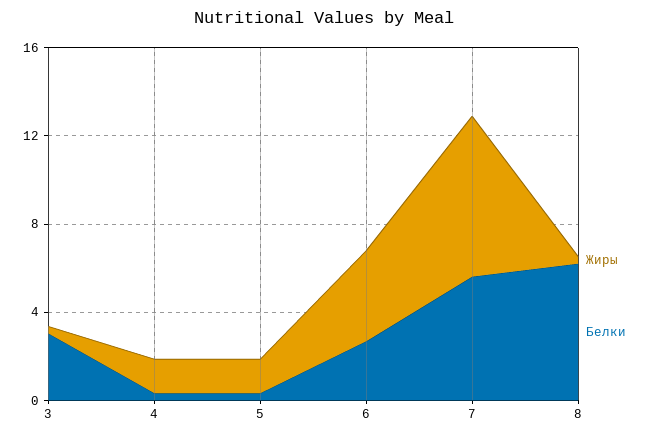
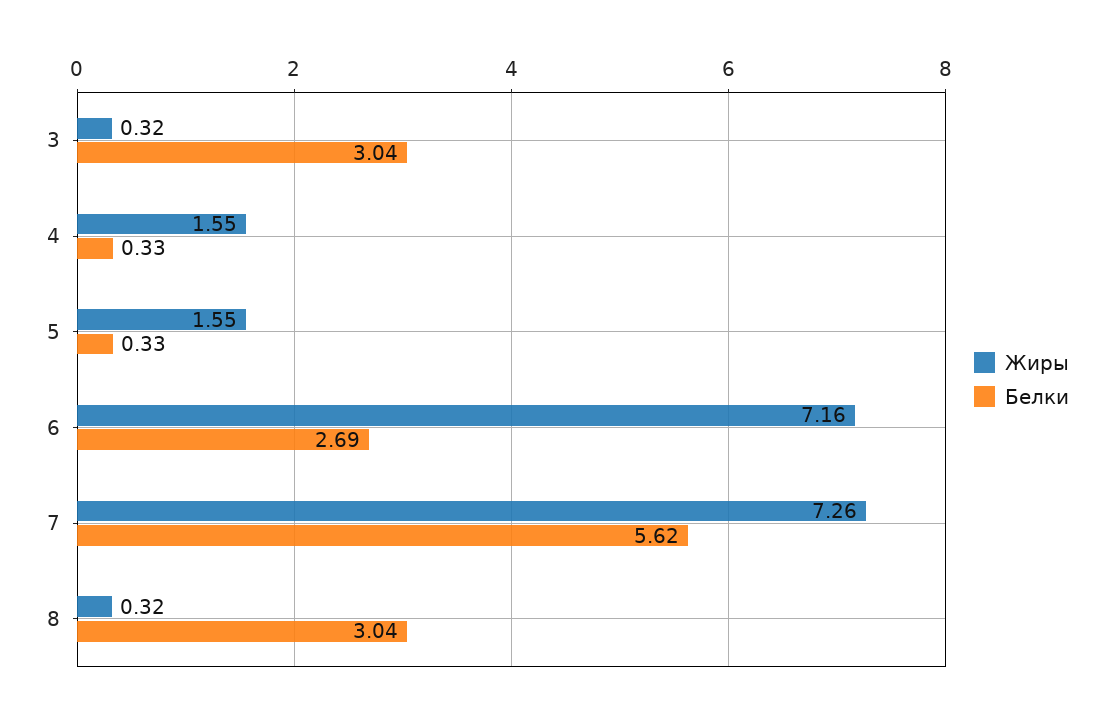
  {
    "Жиры": {
      "3": 0.32,
      "4": 1.55,
      "5": 1.55,
-     "6": 4,
+     "6": 7.16,
      "7": 7.26,
      "8": 0.32
    },
    "Белки": {
      "3": 3.04,
      "4": 0.33,
      "5": 0.33,
      "6": 2.69,
      "7": 5.62,
-     "8": 6
+     "8": 3.04
    }
  }

